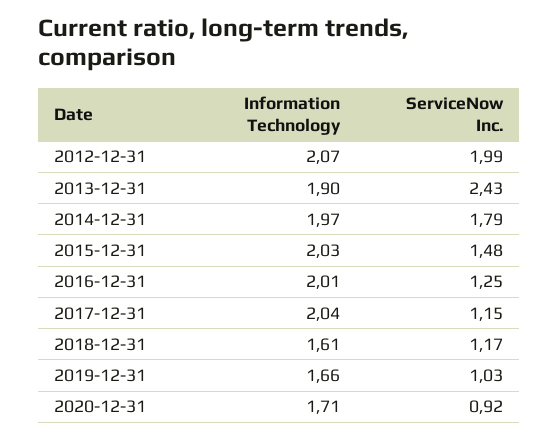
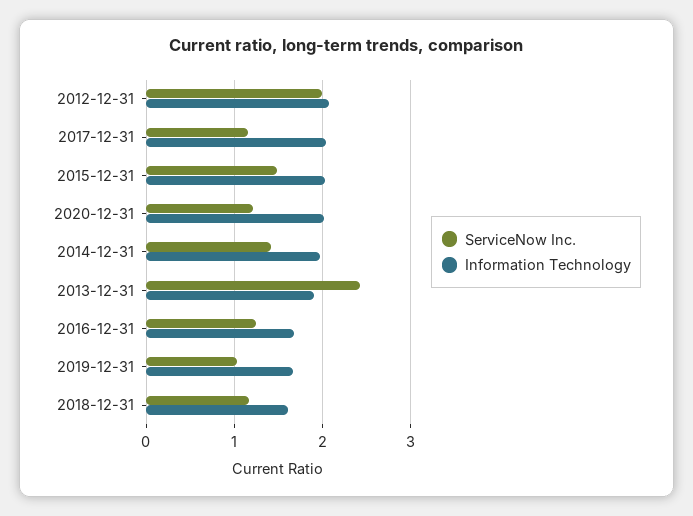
  {
    "Information Technology": {
      "2012-12-31": 2.07,
      "2013-12-31": 1.9,
      "2014-12-31": 1.97,
      "2015-12-31": 2.03,
-     "2016-12-31": 2.01,
+     "2016-12-31": 1.7,
      "2017-12-31": 2.04,
      "2018-12-31": 1.61,
      "2019-12-31": 1.66,
-     "2020-12-31": 1.71
+     "2020-12-31": 2
    },
    "ServiceNow Inc.": {
      "2012-12-31": 1.99,
      "2013-12-31": 2.43,
-     "2014-12-31": 1.79,
+     "2014-12-31": 1.4,
      "2015-12-31": 1.48,
      "2016-12-31": 1.25,
      "2017-12-31": 1.15,
      "2018-12-31": 1.17,
      "2019-12-31": 1.03,
-     "2020-12-31": 0.92
+     "2020-12-31": 1.2
    }
  }

